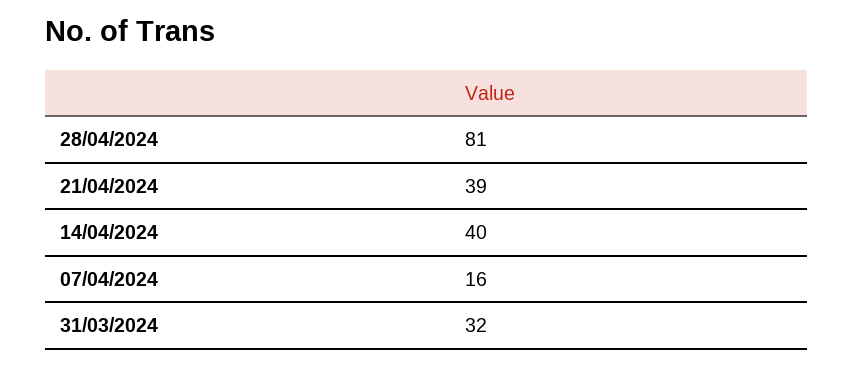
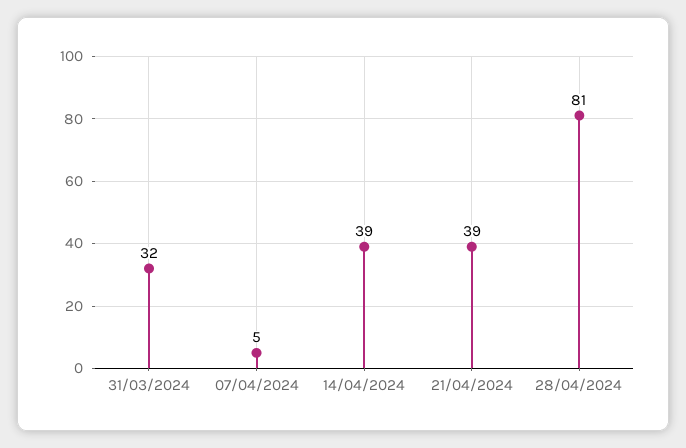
  {
    "28/04/2024": 81,
    "21/04/2024": 39,
-   "14/04/2024": 40,
+   "14/04/2024": 39,
-   "07/04/2024": 16,
+   "07/04/2024": 5,
    "31/03/2024": 32
  }

